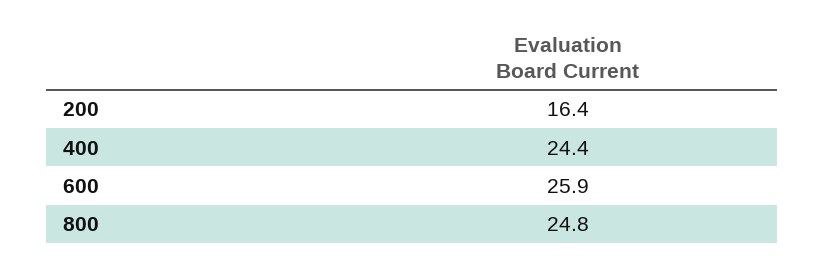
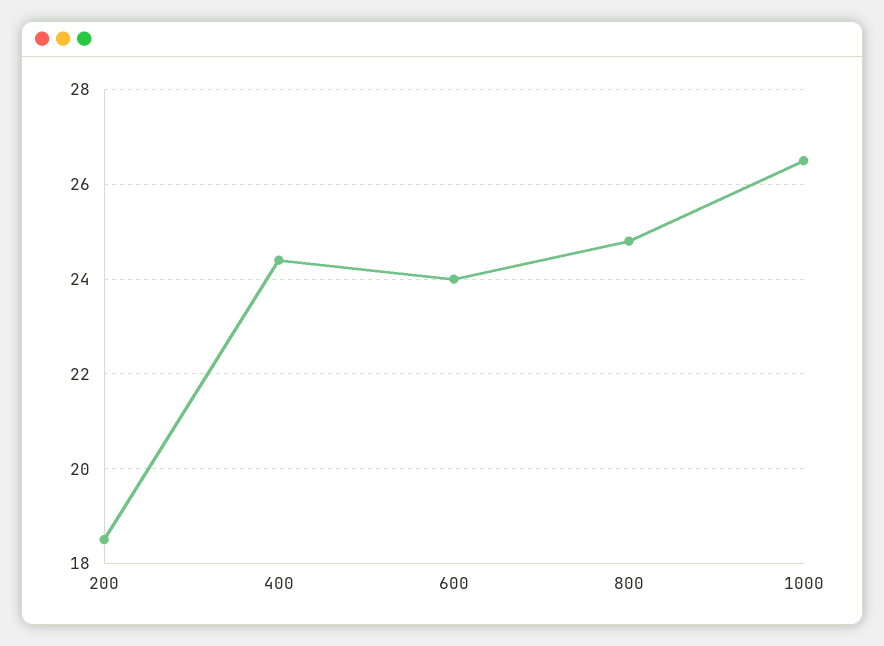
  {
-   "200": 16.4,
+   "200": 18.5,
    "400": 24.4,
-   "600": 25.9,
+   "600": 24,
-   "800": 24.8
+   "800": 24.8,
+   "1000": 26.5
  }

